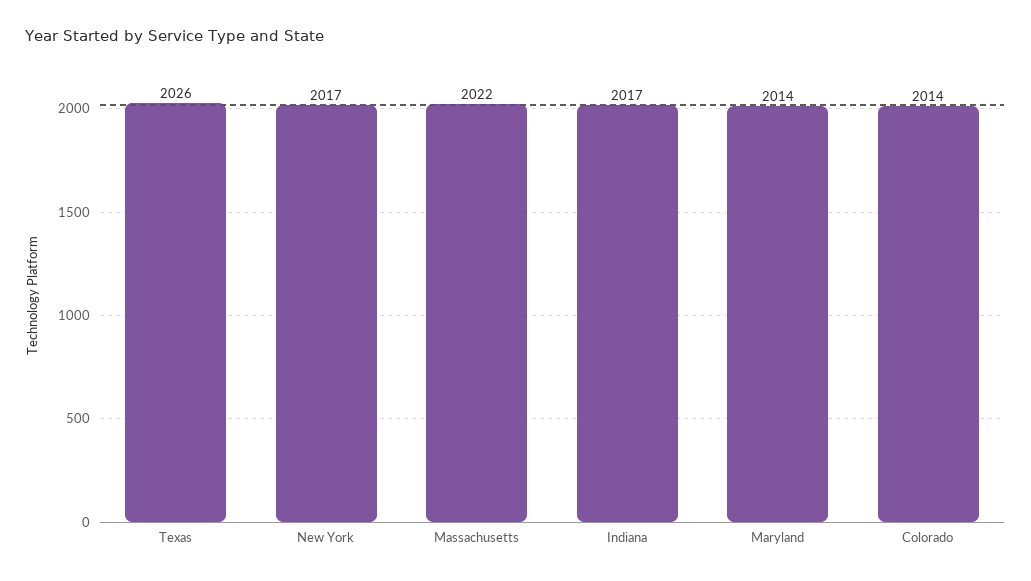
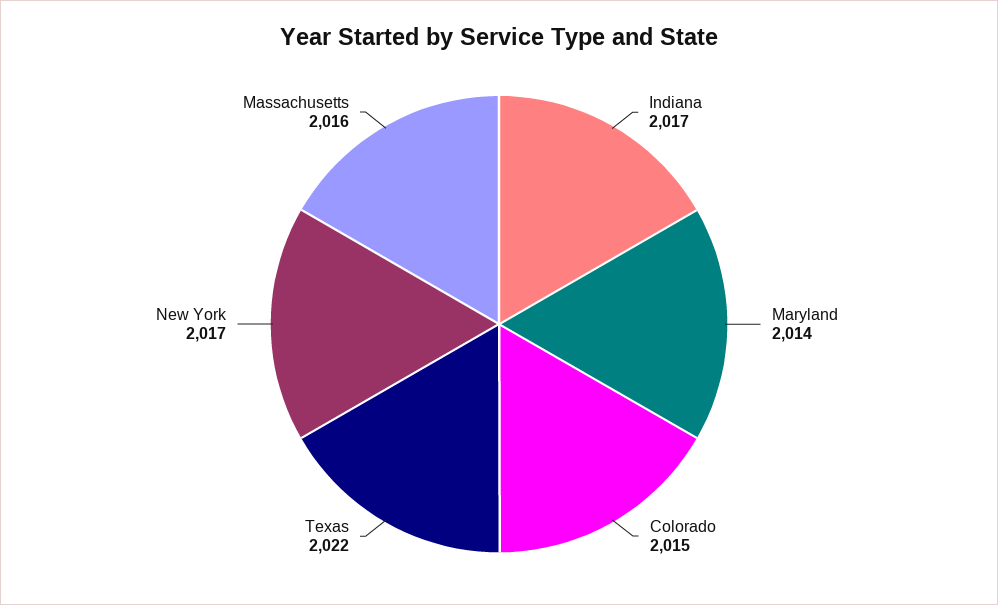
  {
-   "Texas": 2026,
+   "Texas": 2022,
    "New York": 2017,
-   "Massachusetts": 2022,
+   "Massachusetts": 2016,
    "Indiana": 2017,
    "Maryland": 2014,
-   "Colorado": 2014
+   "Colorado": 2015
  }

